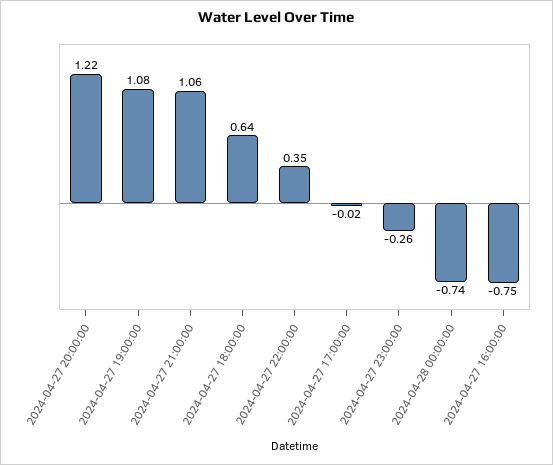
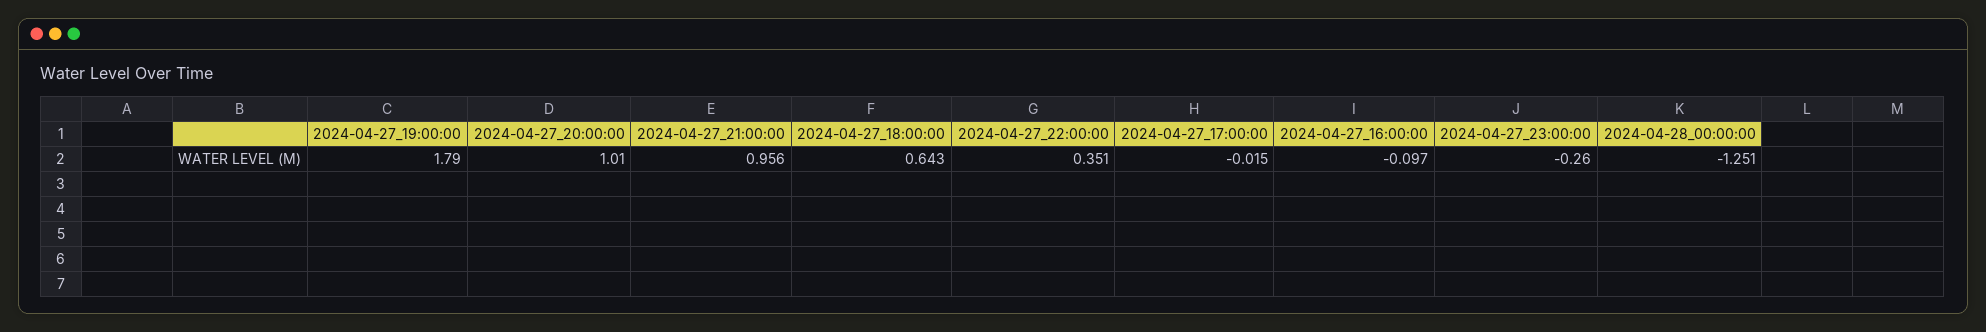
  {
-   "2024-04-27 20:00:00": 1.22,
+   "2024-04-27 20:00:00": 1.01,
-   "2024-04-27 19:00:00": 1.08,
+   "2024-04-27 19:00:00": 1.79,
-   "2024-04-27 21:00:00": 1.06,
+   "2024-04-27 21:00:00": 0.956,
    "2024-04-27 18:00:00": 0.643,
    "2024-04-27 22:00:00": 0.351,
    "2024-04-27 17:00:00": -0.015,
    "2024-04-27 23:00:00": -0.26,
-   "2024-04-28 00:00:00": -0.74,
+   "2024-04-28 00:00:00": -1.251,
-   "2024-04-27 16:00:00": -0.75
+   "2024-04-27 16:00:00": -0.097
  }

